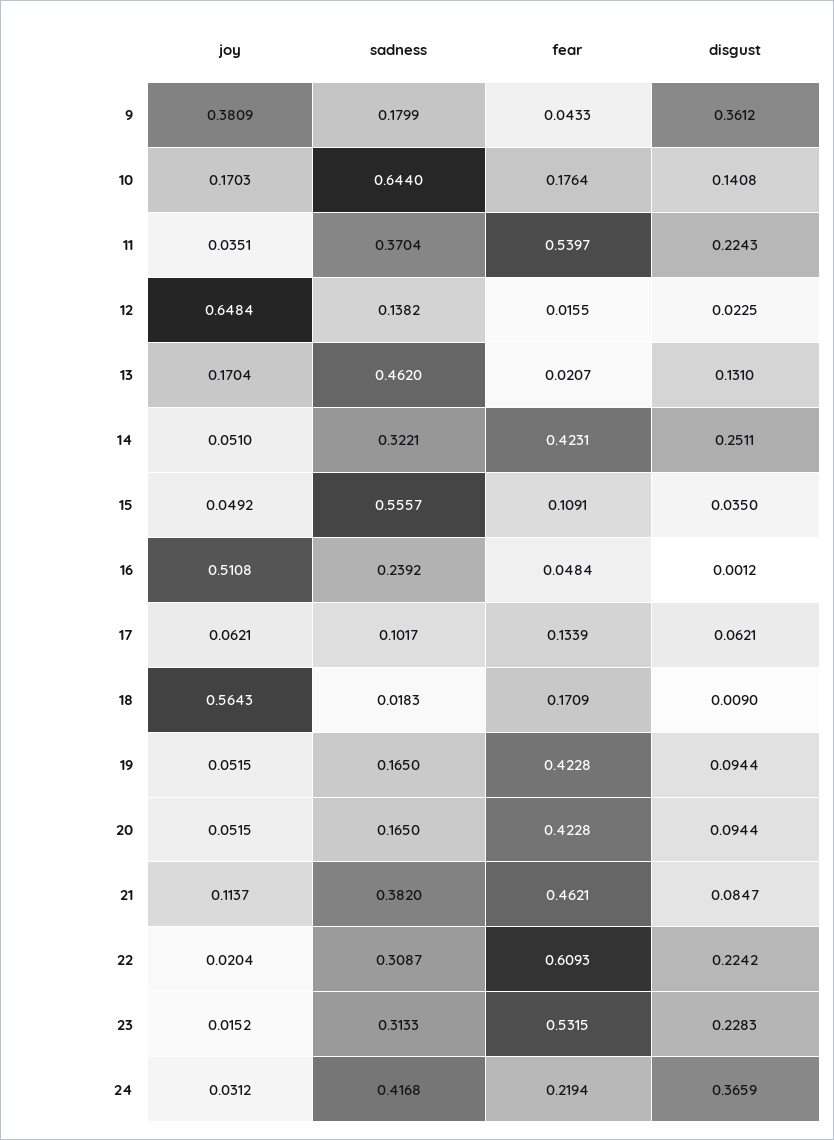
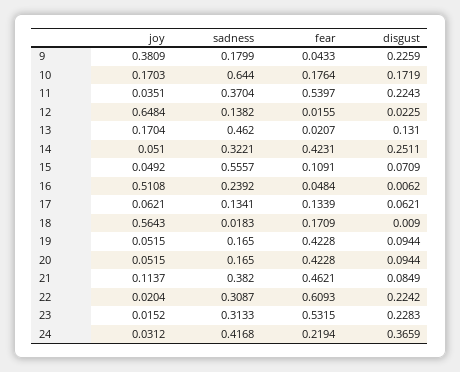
  {
    "joy": {
      "9": 0.3809,
      "10": 0.1703,
      "11": 0.0351,
      "12": 0.6484,
      "13": 0.1704,
      "14": 0.051,
      "15": 0.0492,
      "16": 0.5108,
      "17": 0.0621,
      "18": 0.5643,
      "19": 0.0515,
      "20": 0.0515,
      "21": 0.1137,
      "22": 0.0204,
      "23": 0.0152,
      "24": 0.0312
    },
    "sadness": {
      "9": 0.1799,
      "10": 0.644,
      "11": 0.3704,
      "12": 0.1382,
      "13": 0.462,
      "14": 0.3221,
      "15": 0.5557,
      "16": 0.2392,
-     "17": 0.1017,
+     "17": 0.1341,
      "18": 0.0183,
      "19": 0.165,
      "20": 0.165,
      "21": 0.382,
      "22": 0.3087,
      "23": 0.3133,
      "24": 0.4168
    },
    "fear": {
      "9": 0.0433,
      "10": 0.1764,
      "11": 0.5397,
      "12": 0.0155,
      "13": 0.0207,
      "14": 0.4231,
      "15": 0.1091,
      "16": 0.0484,
      "17": 0.1339,
      "18": 0.1709,
      "19": 0.4228,
      "20": 0.4228,
      "21": 0.4621,
      "22": 0.6093,
      "23": 0.5315,
      "24": 0.2194
    },
    "disgust": {
-     "9": 0.3612,
+     "9": 0.2259,
-     "10": 0.1408,
+     "10": 0.1719,
      "11": 0.2243,
      "12": 0.0225,
      "13": 0.131,
      "14": 0.2511,
-     "15": 0.035,
+     "15": 0.0709,
-     "16": 0.0012,
+     "16": 0.0062,
      "17": 0.0621,
      "18": 0.009,
      "19": 0.0944,
      "20": 0.0944,
-     "21": 0.0847,
+     "21": 0.0849,
      "22": 0.2242,
      "23": 0.2283,
      "24": 0.3659
    }
  }

